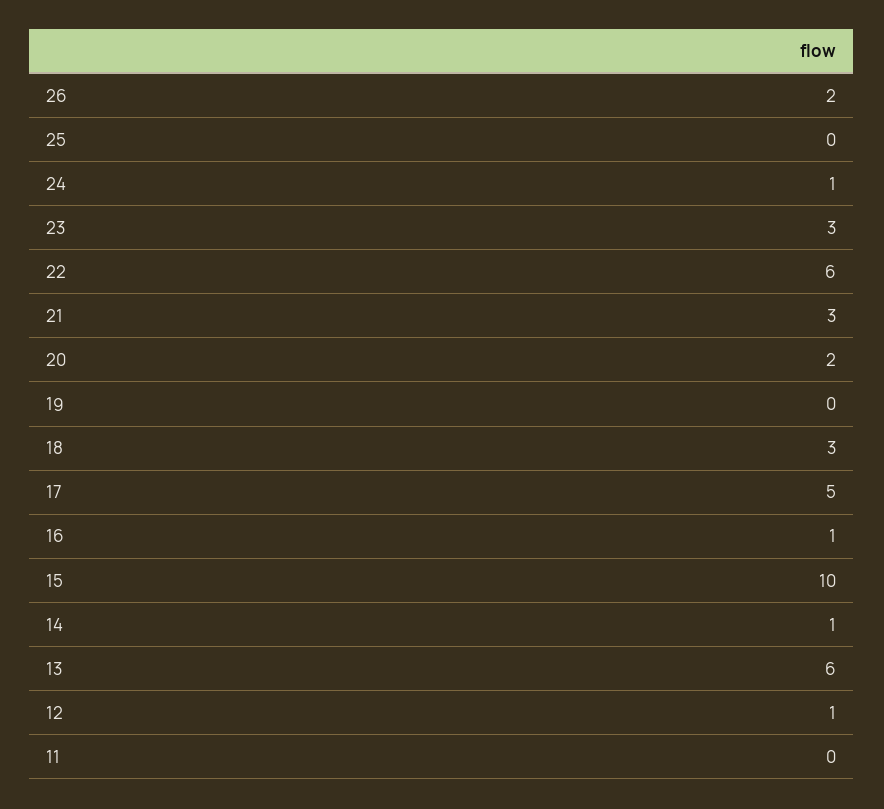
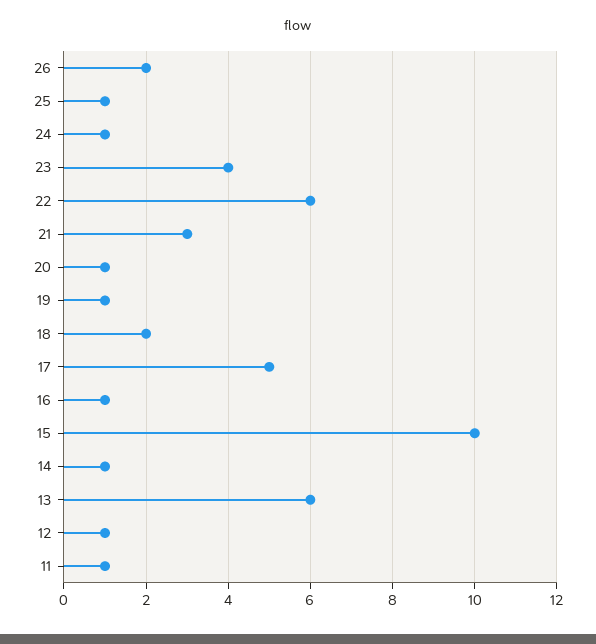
  {
    "26": 2,
-   "25": 0,
+   "25": 1,
    "24": 1,
-   "23": 3,
+   "23": 4,
    "22": 6,
    "21": 3,
-   "20": 2,
+   "20": 1,
-   "19": 0,
+   "19": 1,
-   "18": 3,
+   "18": 2,
    "17": 5,
    "16": 1,
    "15": 10,
    "14": 1,
    "13": 6,
    "12": 1,
-   "11": 0
+   "11": 1
  }

